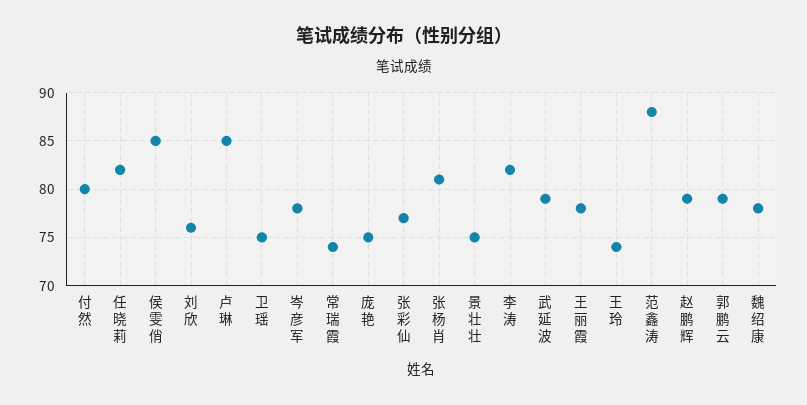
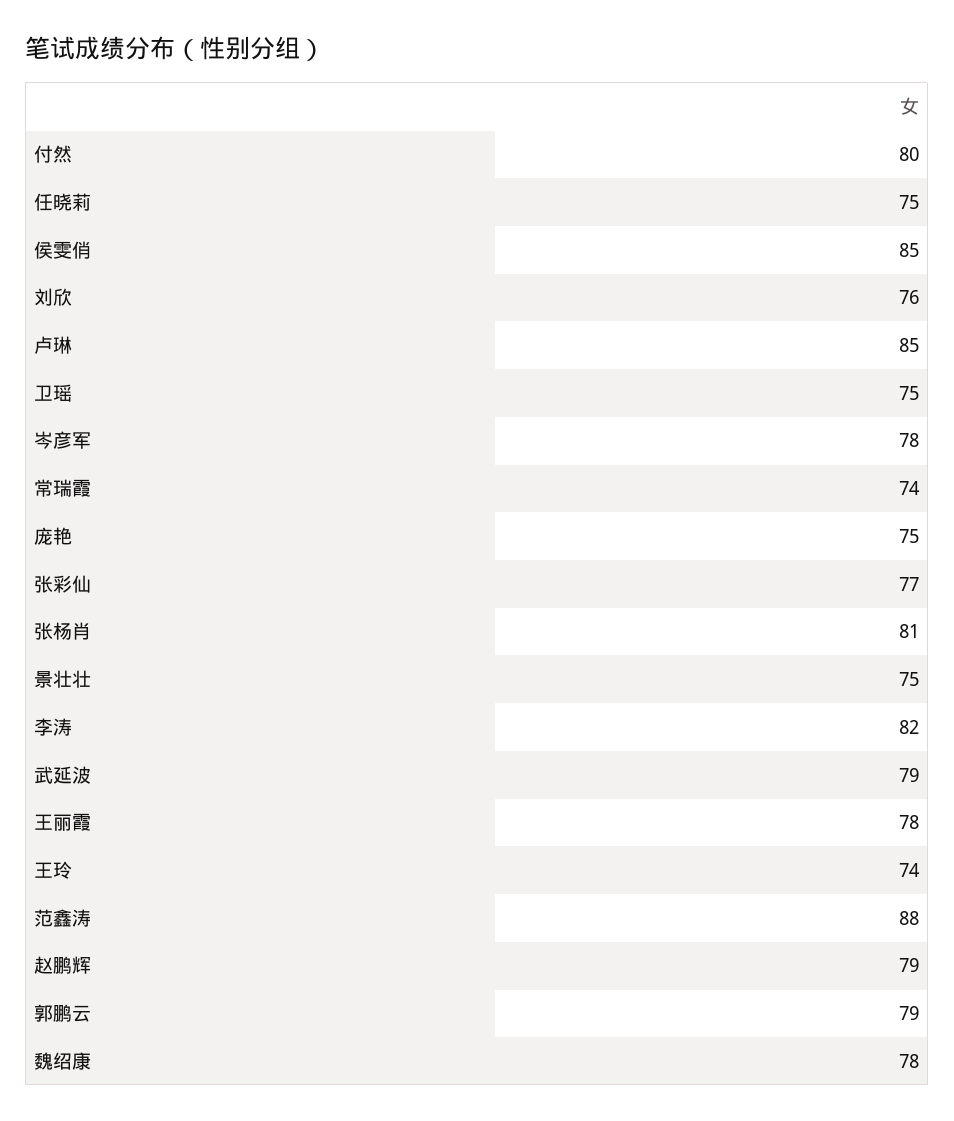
  {
    "付然": 80,
-   "任晓莉": 82,
+   "任晓莉": 75,
    "侯雯俏": 85,
    "刘欣": 76,
    "卢琳": 85,
    "卫瑶": 75,
    "岑彦军": 78,
    "常瑞霞": 74,
    "庞艳": 75,
    "张彩仙": 77,
    "张杨肖": 81,
    "景壮壮": 75,
    "李涛": 82,
    "武延波": 79,
    "王丽霞": 78,
    "王玲": 74,
    "范鑫涛": 88,
    "赵鹏辉": 79,
    "郭鹏云": 79,
    "魏绍康": 78
  }

